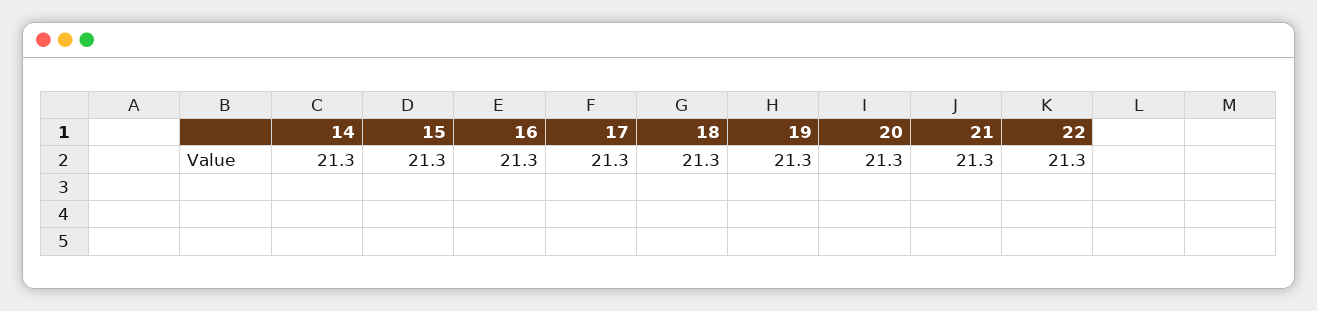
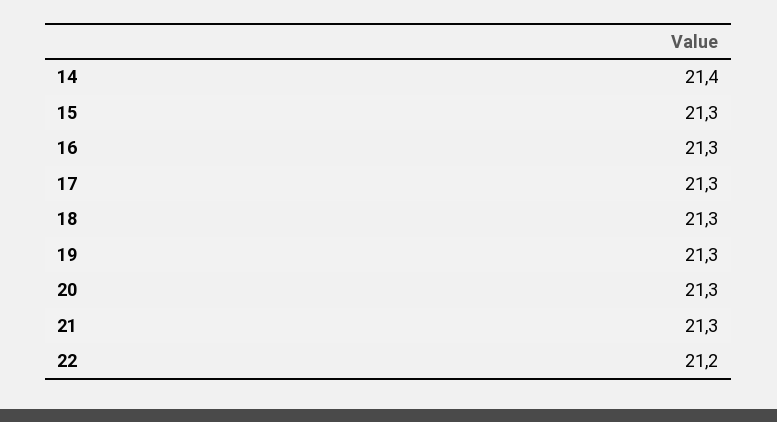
  {
-   "14": 21.3,
+   "14": 21.4,
    "15": 21.3,
    "16": 21.3,
    "17": 21.3,
    "18": 21.3,
    "19": 21.3,
    "20": 21.3,
    "21": 21.3,
-   "22": 21.3
+   "22": 21.2
  }

